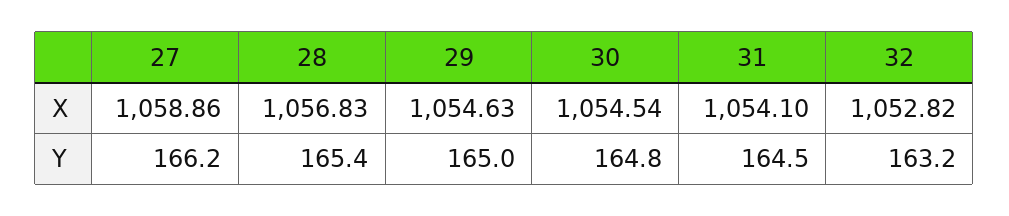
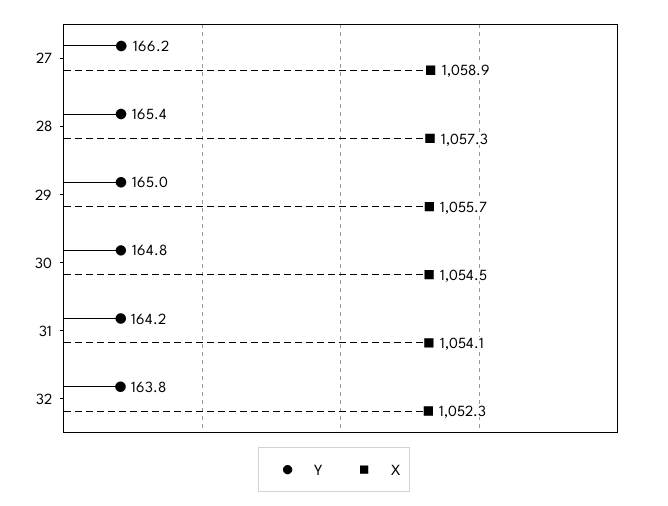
  {
    "X": {
      "27": 1058.86,
-     "28": 1056.83,
+     "28": 1057.3,
-     "29": 1054.63,
+     "29": 1055.7,
      "30": 1054.54,
      "31": 1054.1,
-     "32": 1052.82
+     "32": 1052.3
    },
    "Y": {
      "27": 166.2,
      "28": 165.4,
      "29": 165,
      "30": 164.8,
-     "31": 164.5,
+     "31": 164.2,
-     "32": 163.2
+     "32": 163.8
    }
  }

